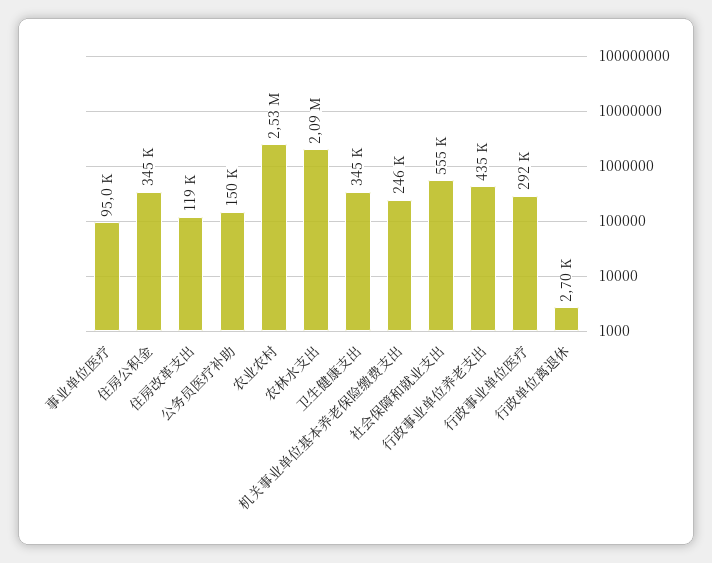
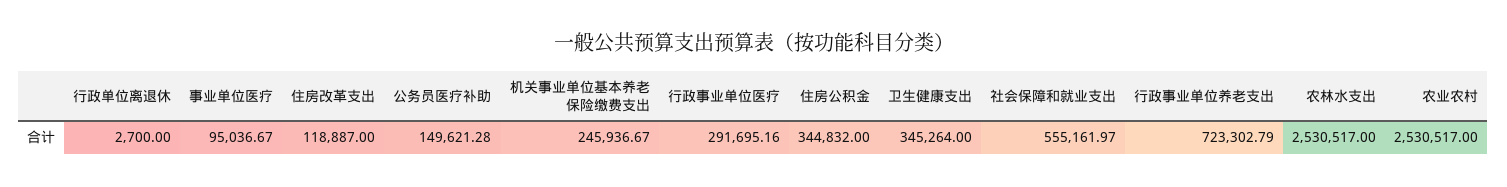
  {
    "事业单位医疗": 95036.67,
    "住房公积金": 344832,
    "住房改革支出": 118887,
    "公务员医疗补助": 149621.28,
    "农业农村": 2530517,
-   "农林水支出": 2090000,
+   "农林水支出": 2530517,
    "卫生健康支出": 345264,
    "机关事业单位基本养老保险缴费支出": 245936.67,
    "社会保障和就业支出": 555161.97,
-   "行政事业单位养老支出": 435000,
+   "行政事业单位养老支出": 723302.79,
    "行政事业单位医疗": 291695.16,
    "行政单位离退休": 2700
  }

